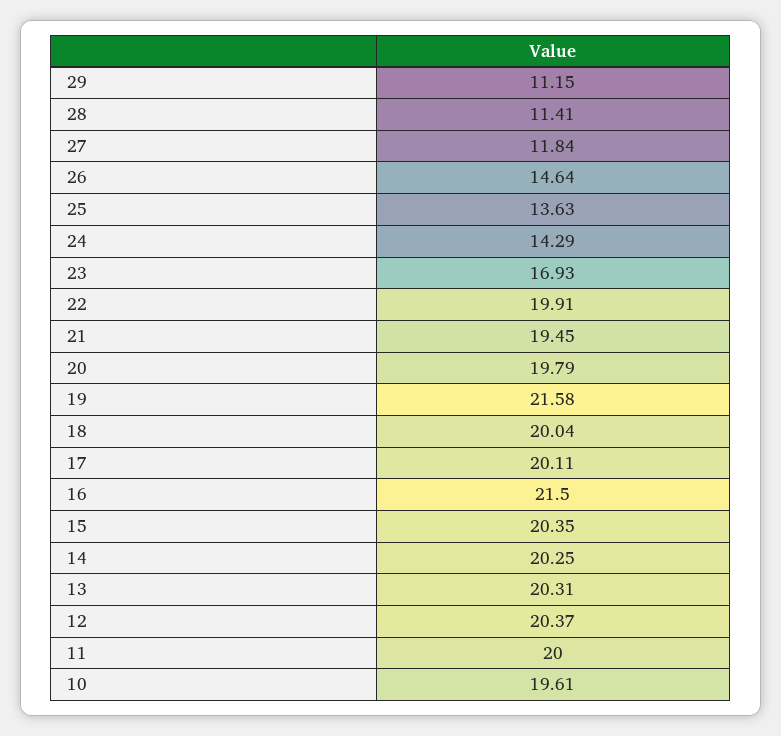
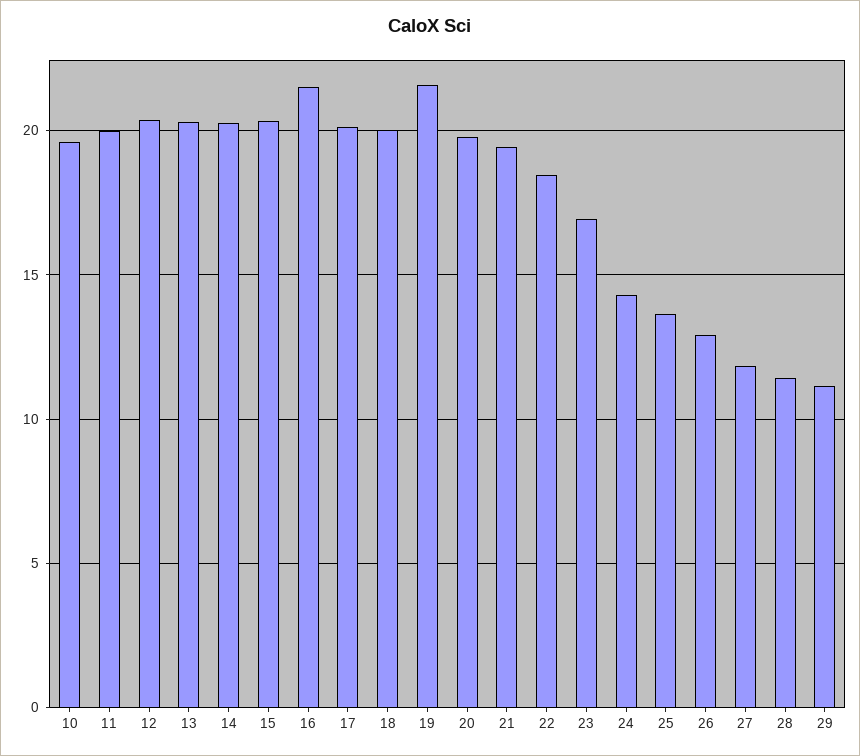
  {
    "29": 11.15,
    "28": 11.41,
    "27": 11.84,
-   "26": 14.64,
+   "26": 13,
    "25": 13.63,
    "24": 14.29,
    "23": 16.93,
-   "22": 19.91,
+   "22": 18.5,
    "21": 19.45,
    "20": 19.79,
    "19": 21.58,
    "18": 20.04,
    "17": 20.11,
    "16": 21.5,
    "15": 20.35,
    "14": 20.25,
    "13": 20.31,
    "12": 20.37,
    "11": 20,
    "10": 19.61
  }

